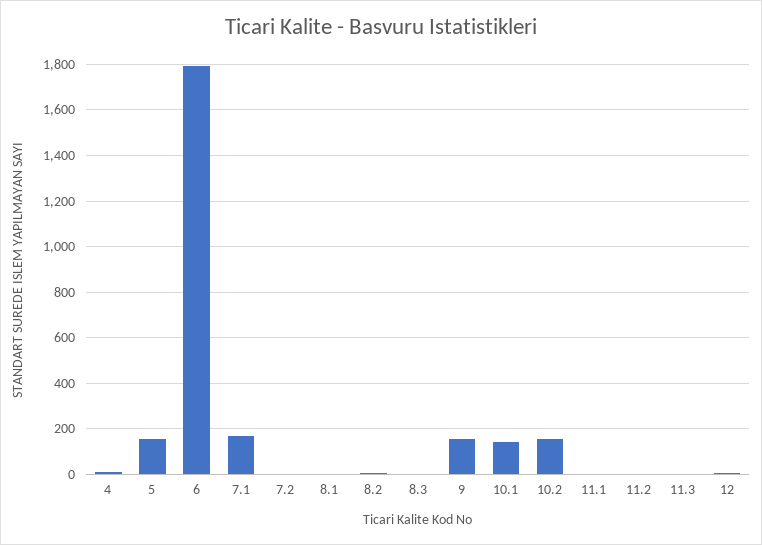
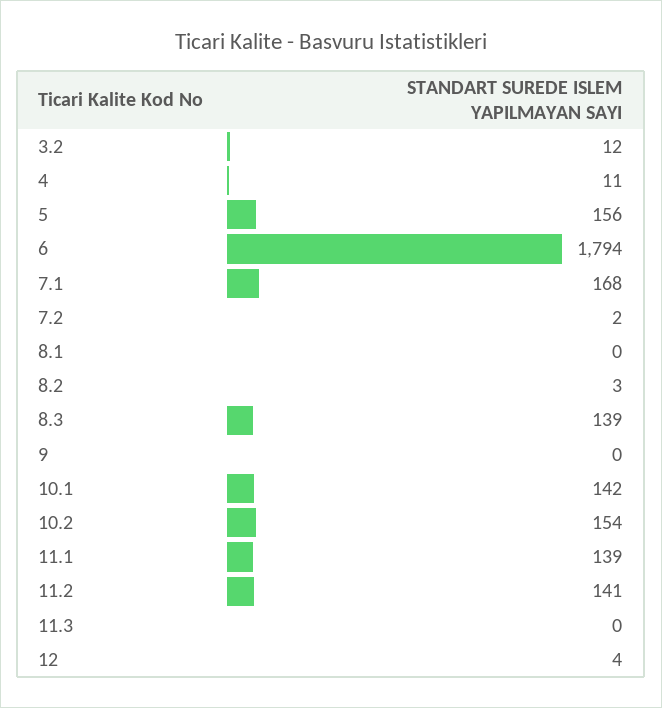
  {
    "4": 11,
    "5": 156,
    "6": 1794,
    "7.1": 168,
    "7.2": 2,
    "8.1": 0,
    "8.2": 3,
-   "8.3": 0,
+   "8.3": 139,
-   "9": 150,
+   "9": 0,
    "10.1": 142,
    "10.2": 154,
-   "11.1": 0,
+   "11.1": 139,
-   "11.2": 0,
+   "11.2": 141,
    "11.3": 0,
-   "12": 4
+   "12": 4,
+   "3.2": 12
  }

